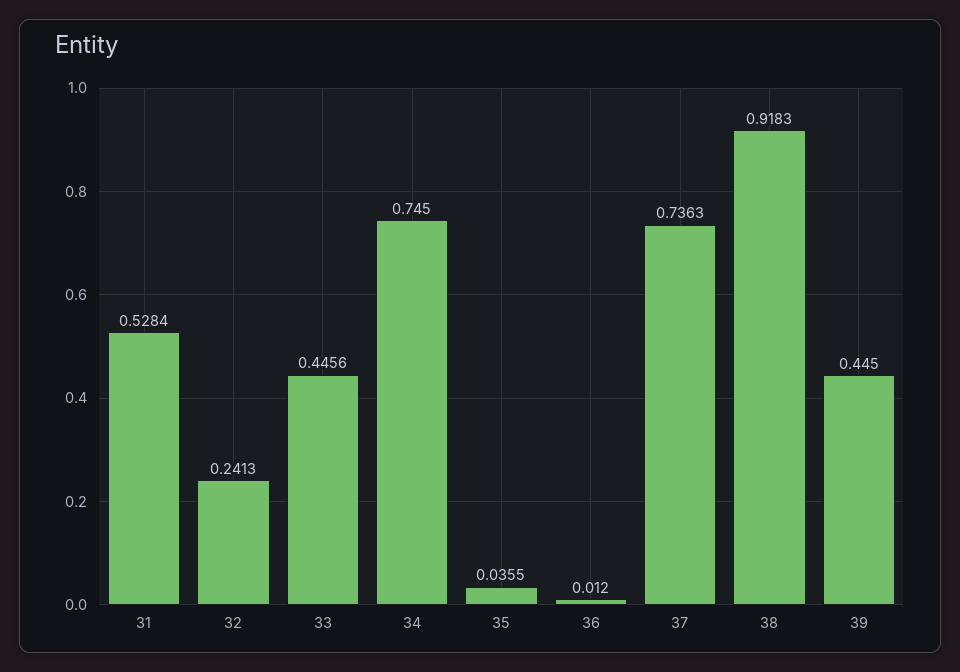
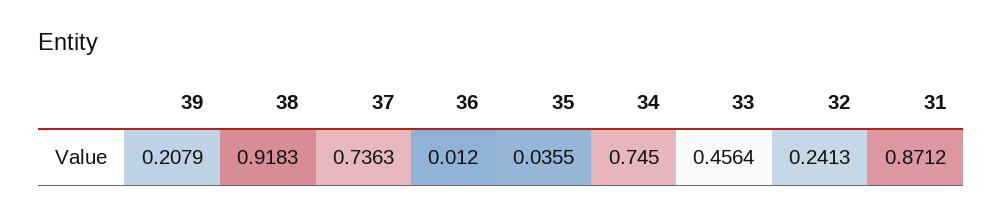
  {
-   "31": 0.5284,
+   "31": 0.8712,
    "32": 0.2413,
-   "33": 0.4456,
+   "33": 0.4564,
    "34": 0.745,
    "35": 0.0355,
    "36": 0.012,
    "37": 0.7363,
    "38": 0.9183,
-   "39": 0.445
+   "39": 0.2079
  }

